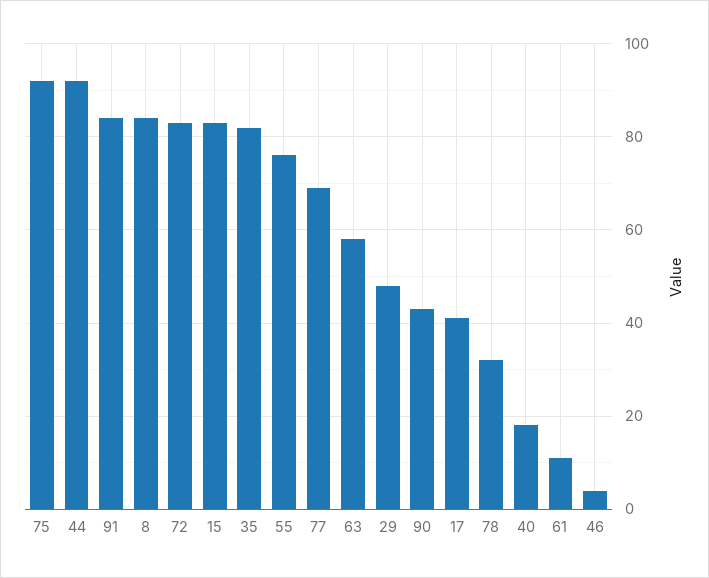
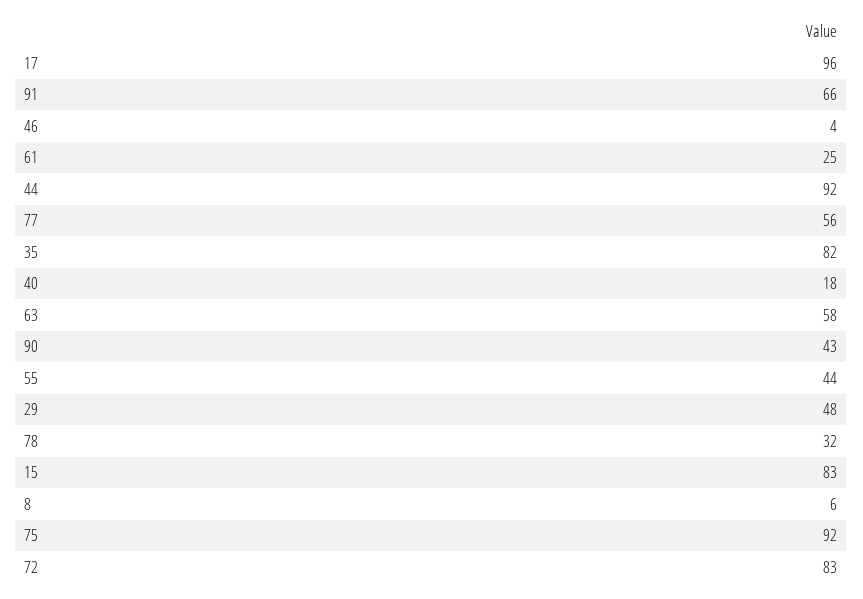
  {
    "75": 92,
    "44": 92,
-   "91": 85,
+   "91": 66,
-   "8": 85,
+   "8": 6,
    "72": 83,
    "15": 83,
    "35": 82,
-   "55": 75,
+   "55": 44,
-   "77": 70,
+   "77": 56,
    "63": 58,
    "29": 48,
    "90": 43,
-   "17": 40,
+   "17": 96,
    "78": 32,
    "40": 18,
-   "61": 10,
+   "61": 25,
    "46": 4
  }

